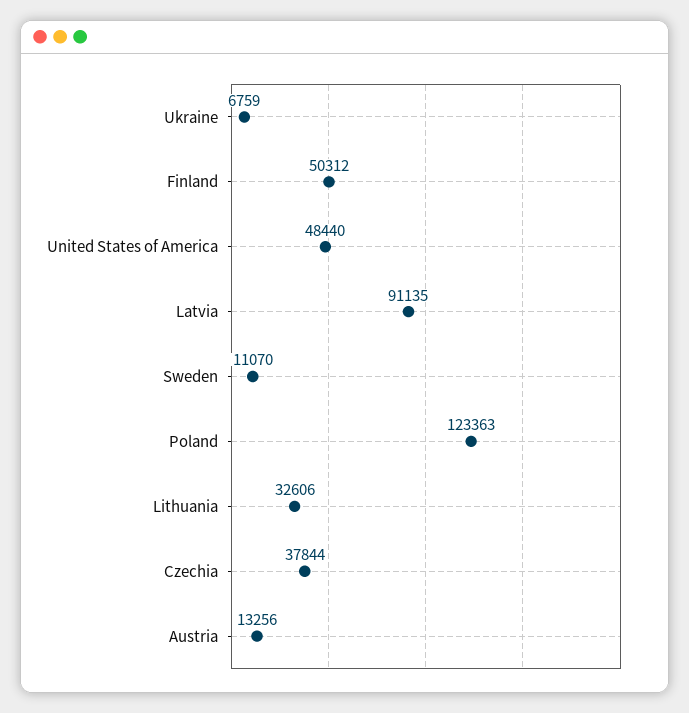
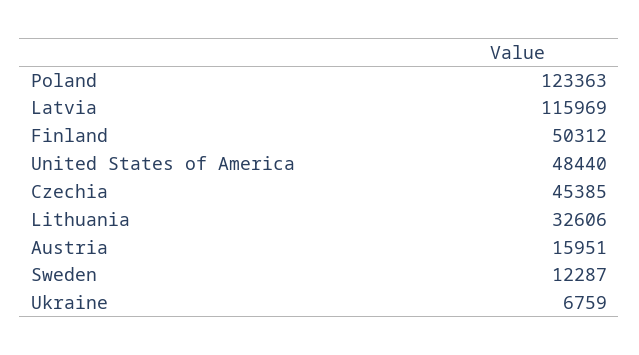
  {
    "Ukraine": 6759,
    "Finland": 50312,
    "United States of America": 48440,
-   "Latvia": 91135,
+   "Latvia": 115969,
-   "Sweden": 11070,
+   "Sweden": 12287,
    "Poland": 123363,
    "Lithuania": 32606,
-   "Czechia": 37844,
+   "Czechia": 45385,
-   "Austria": 13256
+   "Austria": 15951
  }

